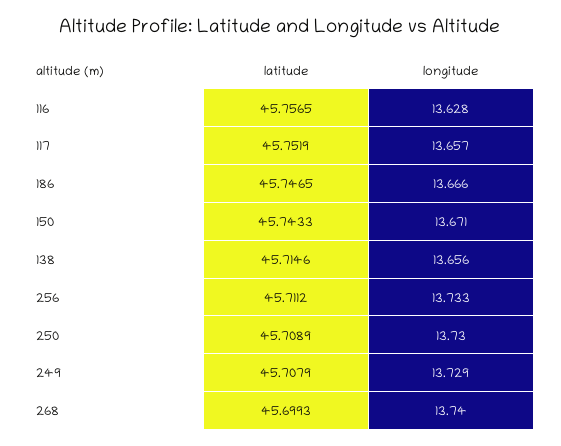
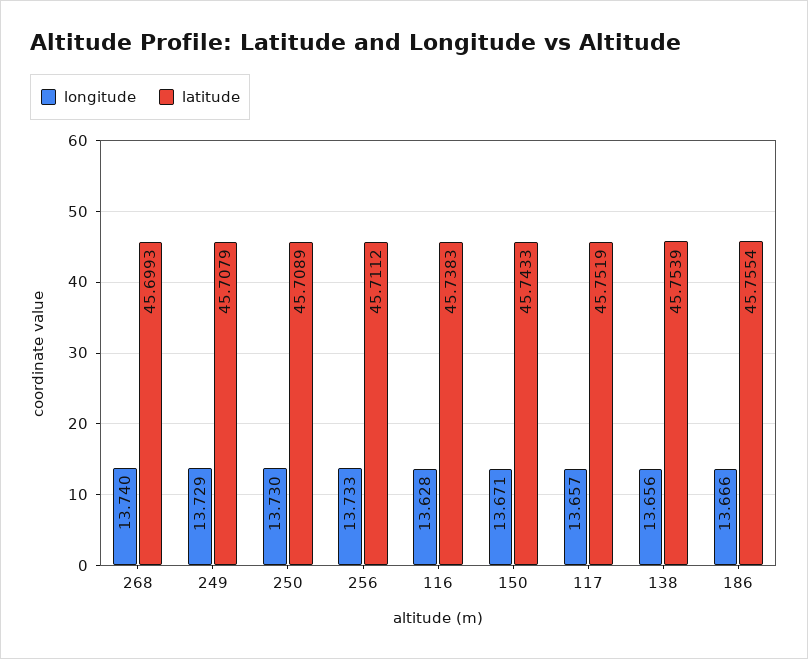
  {
    "latitude": {
-     "116": 45.7565,
+     "116": 45.7383,
      "117": 45.7519,
-     "186": 45.7465,
+     "186": 45.7554,
      "150": 45.7433,
-     "138": 45.7146,
+     "138": 45.7539,
      "256": 45.7112,
      "250": 45.7089,
      "249": 45.7079,
      "268": 45.6993
    },
    "longitude": {
      "116": 13.628,
      "117": 13.657,
      "186": 13.666,
      "150": 13.671,
      "138": 13.656,
      "256": 13.733,
      "250": 13.73,
      "249": 13.729,
      "268": 13.74
    }
  }

